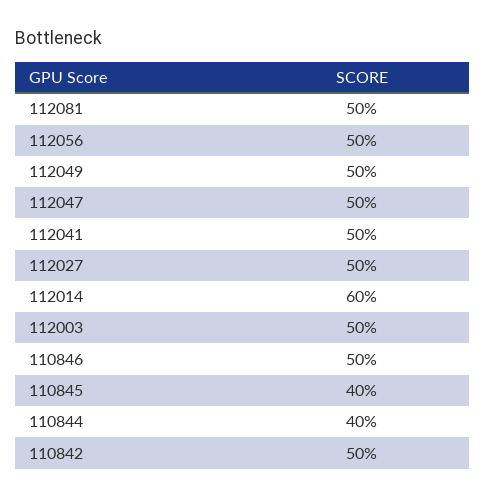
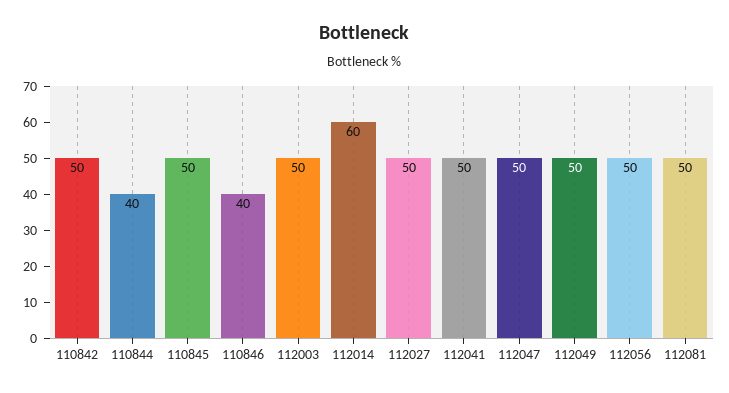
  {
    "112081": 50,
    "112056": 50,
    "112049": 50,
    "112047": 50,
    "112041": 50,
    "112027": 50,
    "112014": 60,
    "112003": 50,
-   "110846": 50,
+   "110846": 40,
-   "110845": 40,
+   "110845": 50,
    "110844": 40,
    "110842": 50
  }

